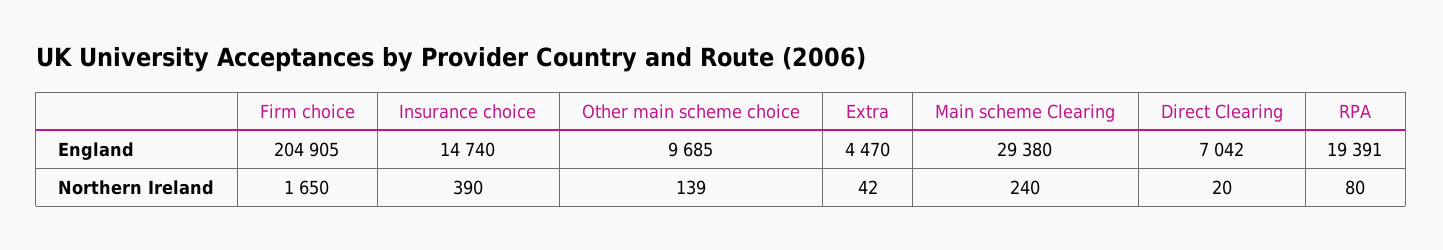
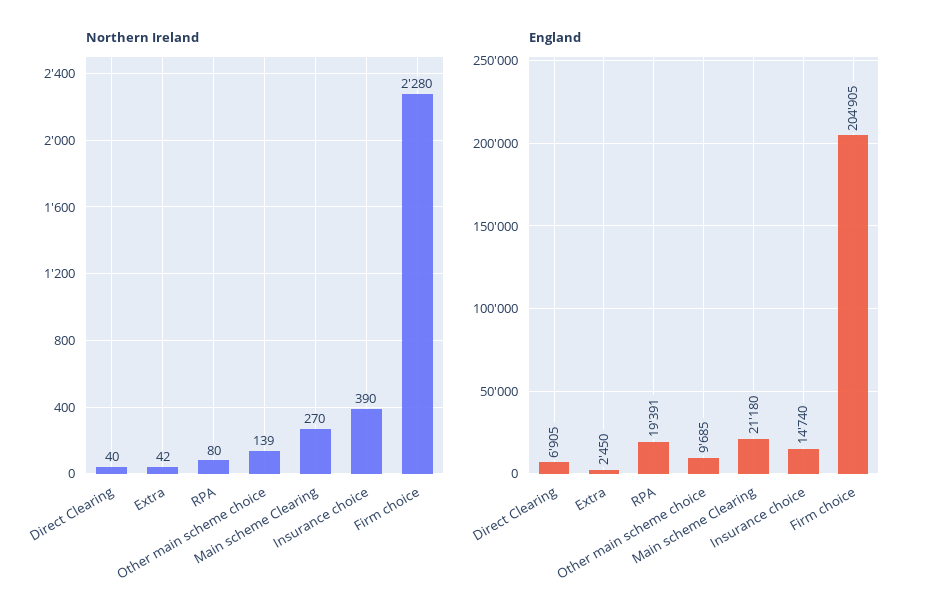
  {
    "England": {
      "Firm choice": 204905,
      "Insurance choice": 14740,
      "Other main scheme choice": 9685,
-     "Extra": 4470,
+     "Extra": 2450,
-     "Main scheme Clearing": 29380,
+     "Main scheme Clearing": 21180,
-     "Direct Clearing": 7042,
+     "Direct Clearing": 6905,
      "RPA": 19391
    },
    "Northern Ireland": {
-     "Firm choice": 1650,
+     "Firm choice": 2280,
      "Insurance choice": 390,
      "Other main scheme choice": 139,
      "Extra": 42,
-     "Main scheme Clearing": 240,
+     "Main scheme Clearing": 270,
-     "Direct Clearing": 20,
+     "Direct Clearing": 40,
      "RPA": 80
    }
  }

